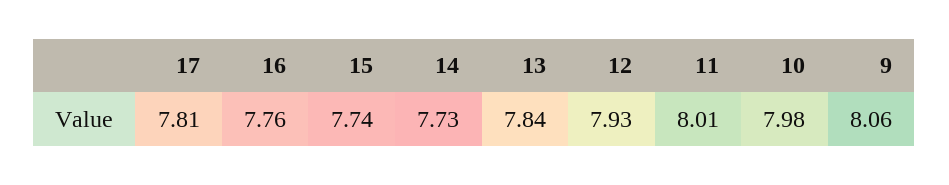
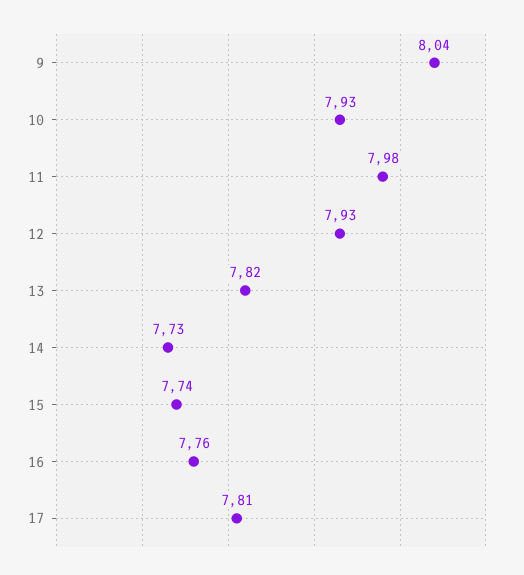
  {
    "17": 7.81,
    "16": 7.76,
    "15": 7.74,
    "14": 7.73,
-   "13": 7.84,
+   "13": 7.82,
    "12": 7.93,
-   "11": 8.01,
+   "11": 7.98,
-   "10": 7.98,
+   "10": 7.93,
-   "9": 8.06
+   "9": 8.04
  }

